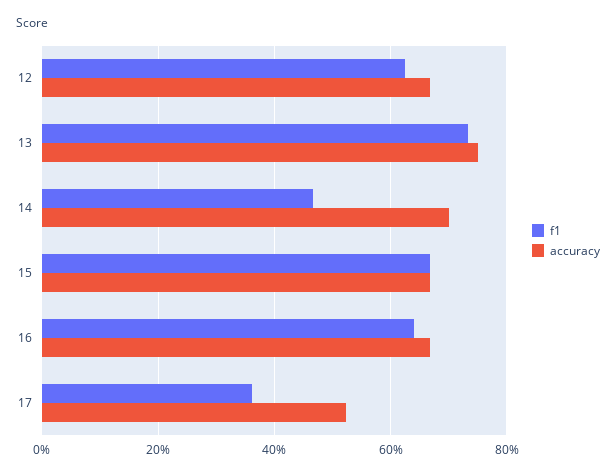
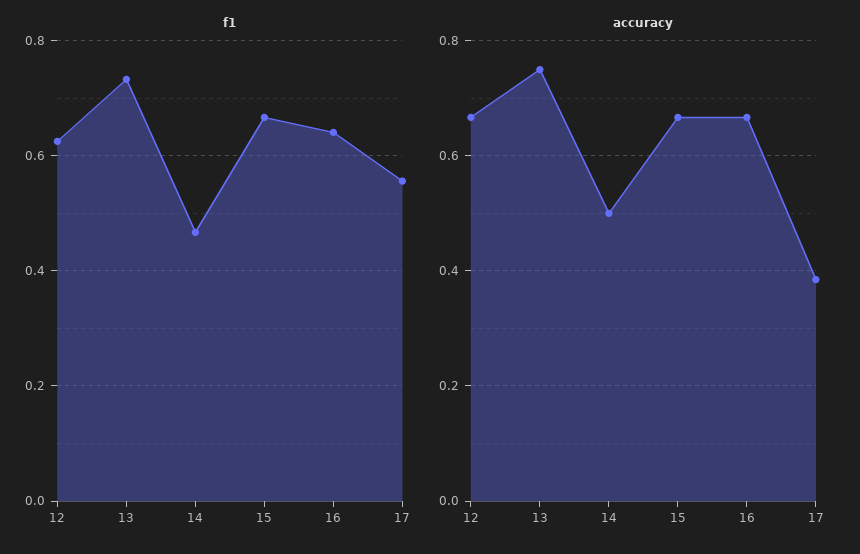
  {
    "f1": {
      "12": 0.62,
      "13": 0.74,
      "14": 0.46,
      "15": 0.66,
      "16": 0.64,
-     "17": 0.36
+     "17": 0.56
    },
    "accuracy": {
      "12": 0.66,
      "13": 0.76,
-     "14": 0.7,
+     "14": 0.5,
      "15": 0.66,
      "16": 0.66,
-     "17": 0.52
+     "17": 0.38
    }
  }

